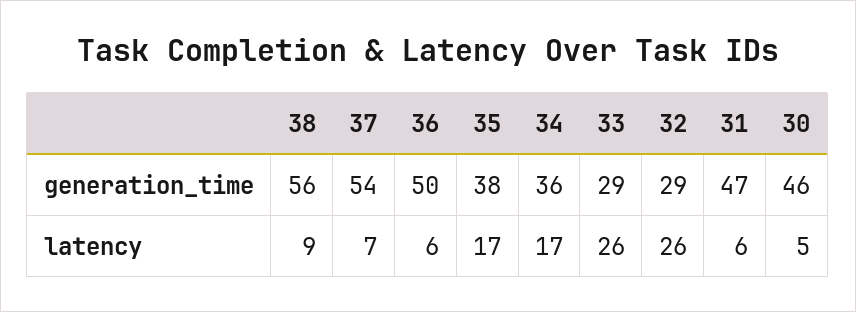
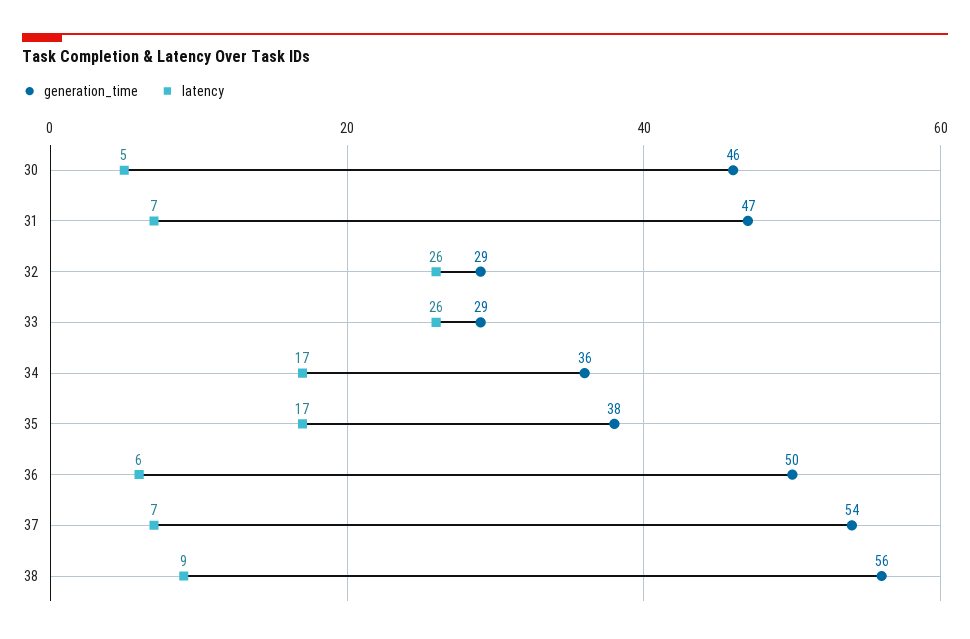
  {
    "generation_time": {
      "38": 56,
      "37": 54,
      "36": 50,
      "35": 38,
      "34": 36,
      "33": 29,
      "32": 29,
      "31": 47,
      "30": 46
    },
    "latency": {
      "38": 9,
      "37": 7,
      "36": 6,
      "35": 17,
      "34": 17,
      "33": 26,
      "32": 26,
-     "31": 6,
+     "31": 7,
      "30": 5
    }
  }

